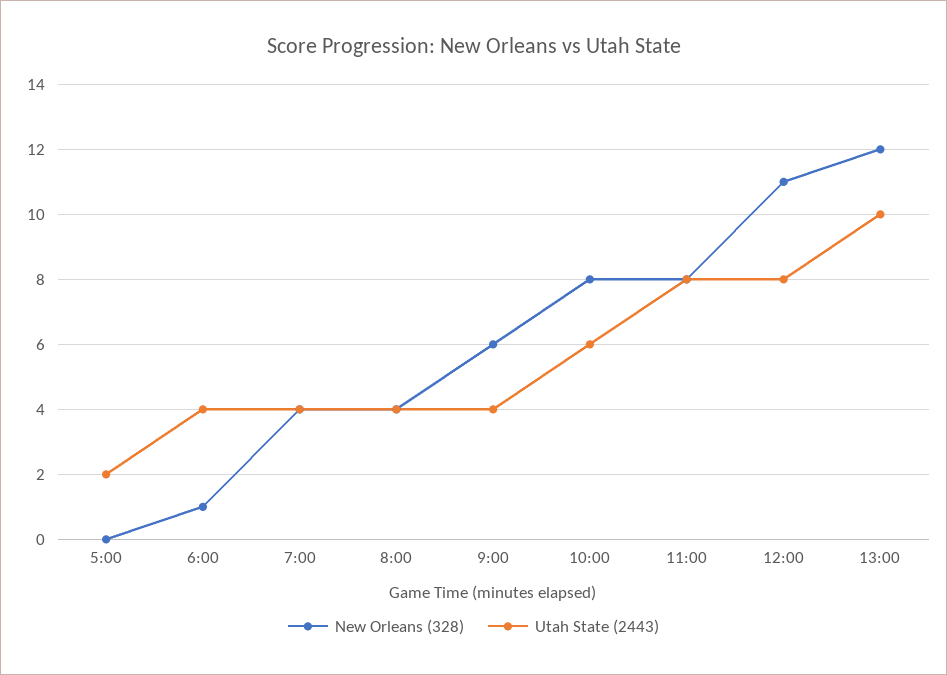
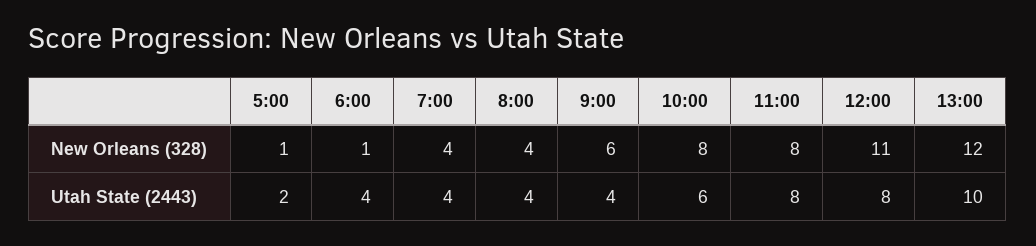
  {
    "New Orleans (328)": {
-     "5:00": 0,
+     "5:00": 1,
      "6:00": 1,
      "7:00": 4,
      "8:00": 4,
      "9:00": 6,
      "10:00": 8,
      "11:00": 8,
      "12:00": 11,
      "13:00": 12
    },
    "Utah State (2443)": {
      "5:00": 2,
      "6:00": 4,
      "7:00": 4,
      "8:00": 4,
      "9:00": 4,
      "10:00": 6,
      "11:00": 8,
      "12:00": 8,
      "13:00": 10
    }
  }

